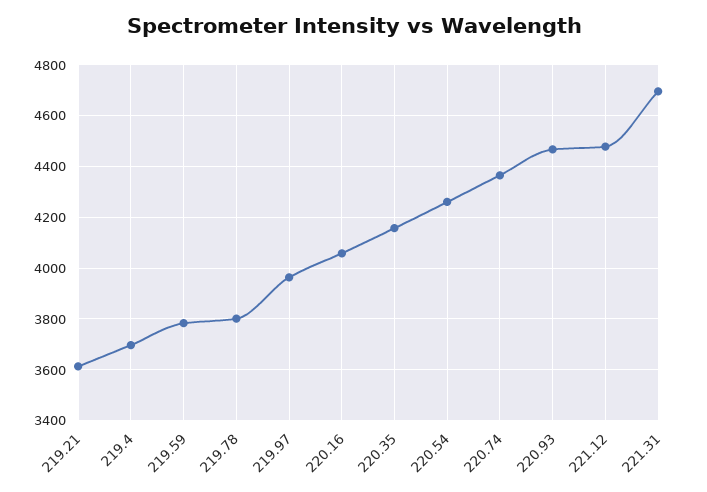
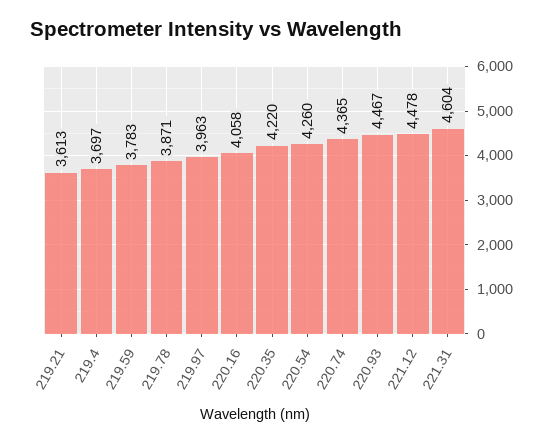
  {
    "219.21": 3613,
    "219.4": 3697,
    "219.59": 3783,
-   "219.78": 3800,
+   "219.78": 3871,
    "219.97": 3963,
    "220.16": 4058,
-   "220.35": 4150,
+   "220.35": 4220,
    "220.54": 4260,
    "220.74": 4365,
    "220.93": 4467,
    "221.12": 4478,
-   "221.31": 4700
+   "221.31": 4604
  }

